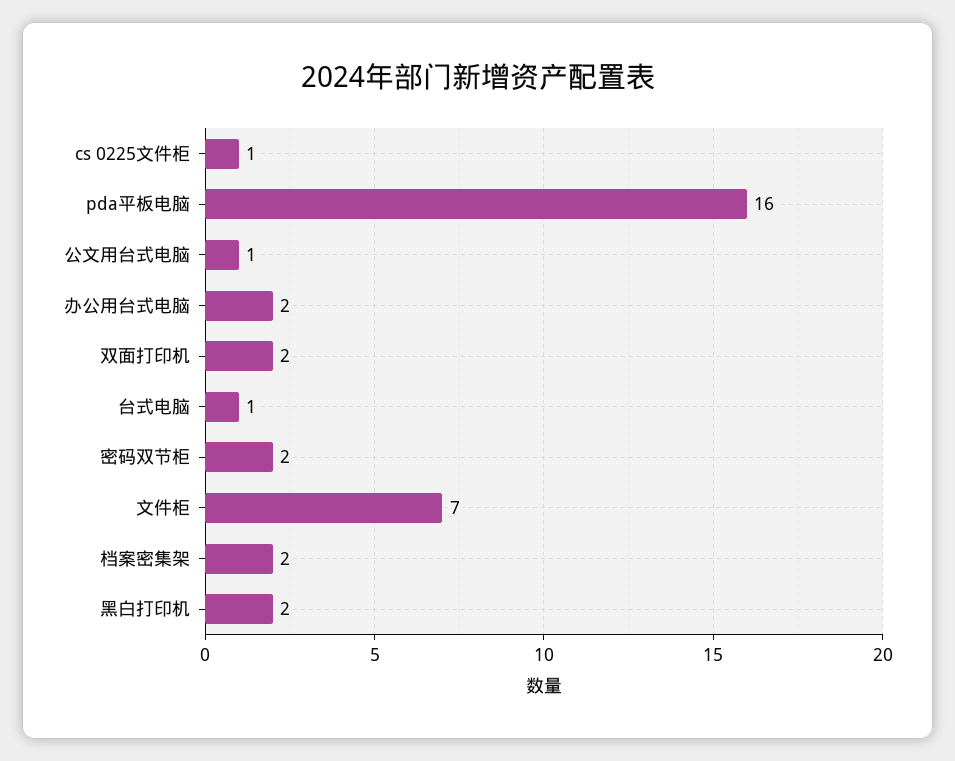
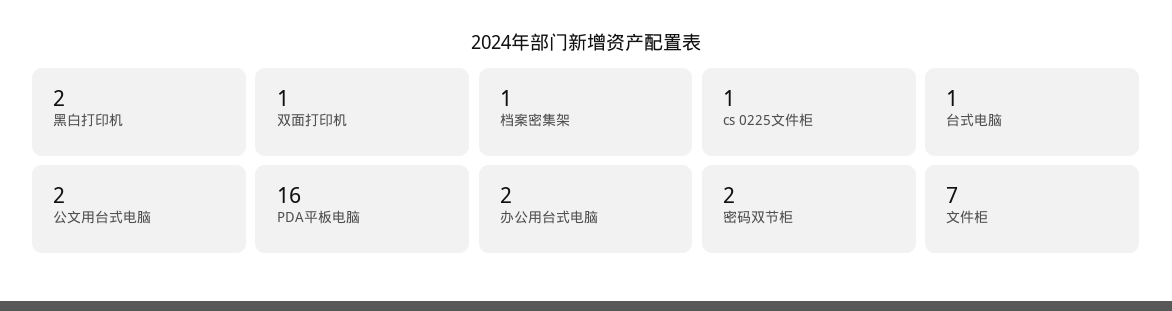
  {
    "cs 0225文件柜": 1,
    "pda平板电脑": 16,
-   "公文用台式电脑": 1,
+   "公文用台式电脑": 2,
    "办公用台式电脑": 2,
-   "双面打印机": 2,
+   "双面打印机": 1,
    "台式电脑": 1,
    "密码双节柜": 2,
    "文件柜": 7,
-   "档案密集架": 2,
+   "档案密集架": 1,
    "黑白打印机": 2
  }

